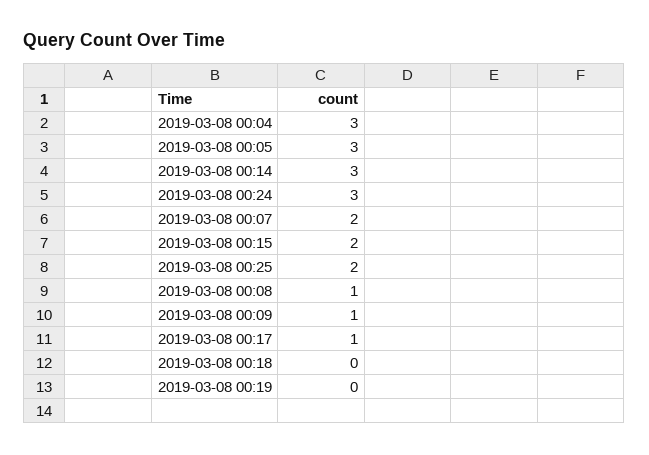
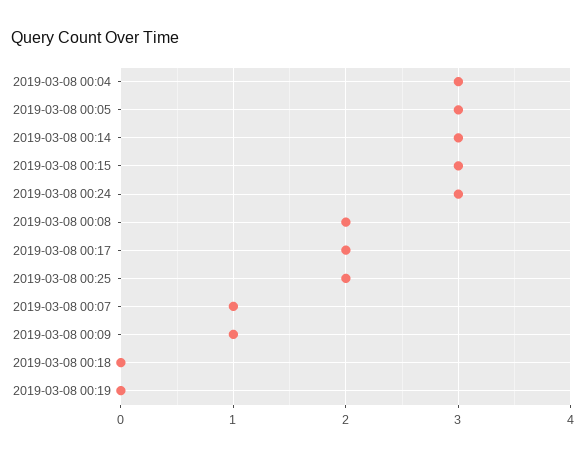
  {
    "2019-03-08 00:04": 3,
    "2019-03-08 00:05": 3,
    "2019-03-08 00:14": 3,
    "2019-03-08 00:24": 3,
-   "2019-03-08 00:07": 2,
+   "2019-03-08 00:07": 1,
-   "2019-03-08 00:15": 2,
+   "2019-03-08 00:15": 3,
    "2019-03-08 00:25": 2,
-   "2019-03-08 00:08": 1,
+   "2019-03-08 00:08": 2,
    "2019-03-08 00:09": 1,
-   "2019-03-08 00:17": 1,
+   "2019-03-08 00:17": 2,
    "2019-03-08 00:18": 0,
    "2019-03-08 00:19": 0
  }

